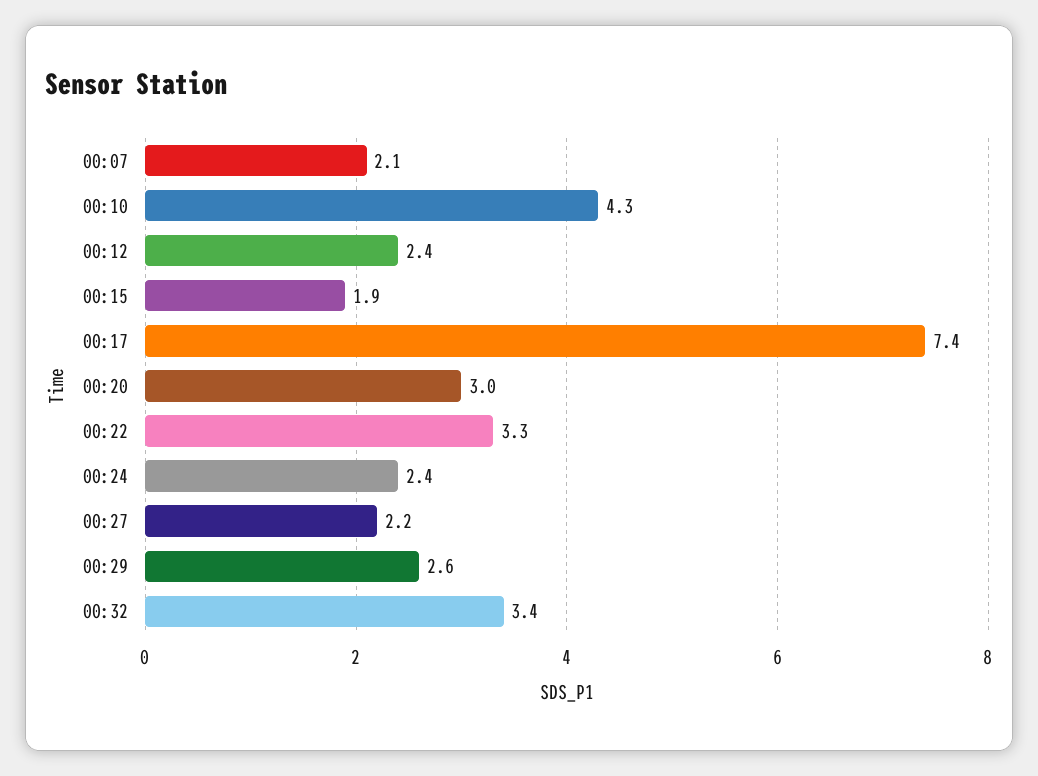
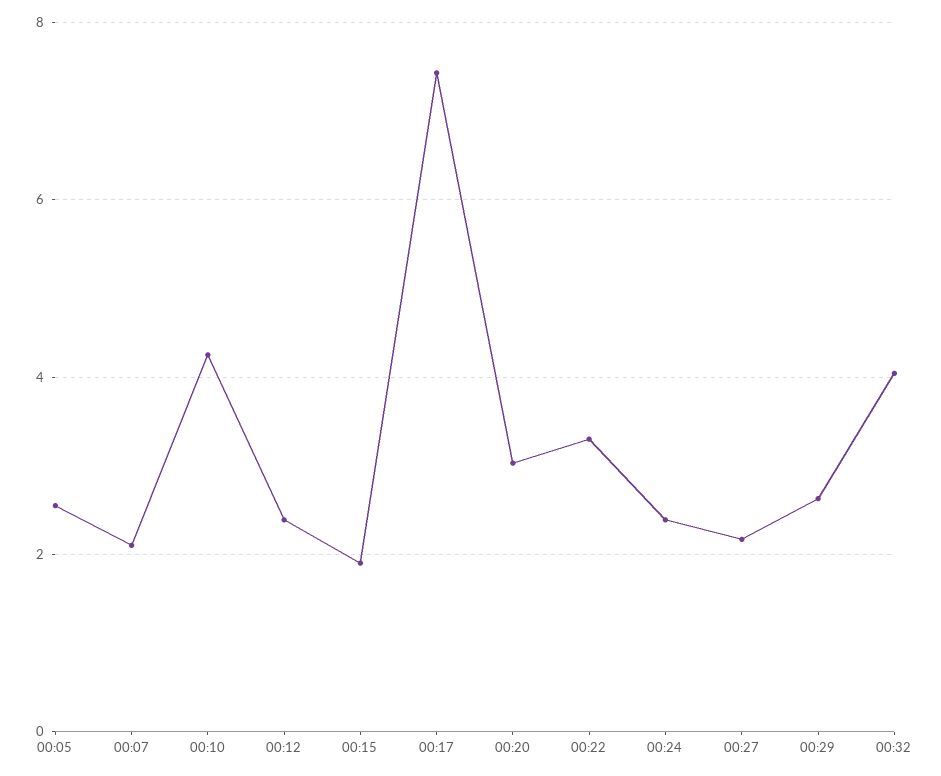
  {
    "00:07": 2.1,
    "00:10": 4.3,
    "00:12": 2.4,
    "00:15": 1.9,
    "00:17": 7.4,
    "00:20": 3,
    "00:22": 3.3,
    "00:24": 2.4,
    "00:27": 2.2,
    "00:29": 2.6,
-   "00:32": 3.4
+   "00:32": 4,
+   "00:05": 2.6
  }

